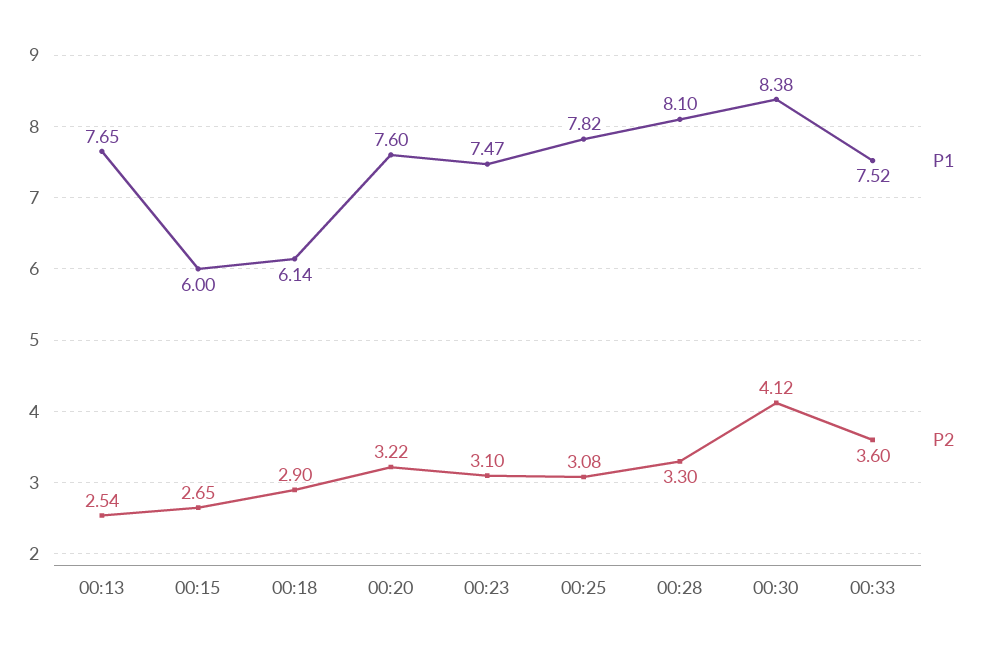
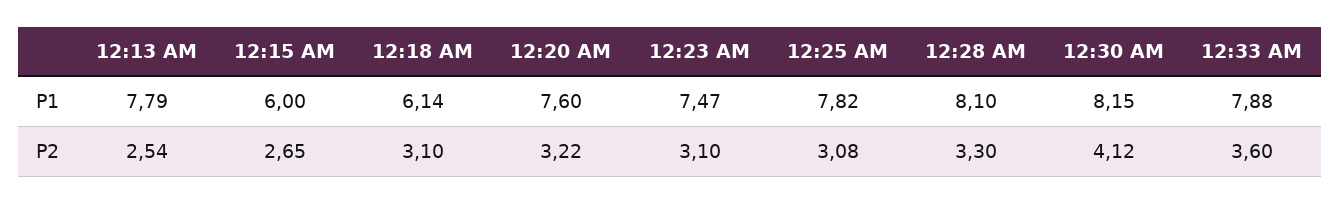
  {
    "P1": {
-     "00:13": 7.65,
+     "00:13": 7.79,
      "00:15": 6,
      "00:18": 6.14,
      "00:20": 7.6,
      "00:23": 7.47,
      "00:25": 7.82,
      "00:28": 8.1,
-     "00:30": 8.38,
+     "00:30": 8.15,
-     "00:33": 7.52
+     "00:33": 7.88
    },
    "P2": {
      "00:13": 2.54,
      "00:15": 2.65,
-     "00:18": 2.9,
+     "00:18": 3.1,
      "00:20": 3.22,
      "00:23": 3.1,
      "00:25": 3.08,
      "00:28": 3.3,
      "00:30": 4.12,
      "00:33": 3.6
    }
  }

